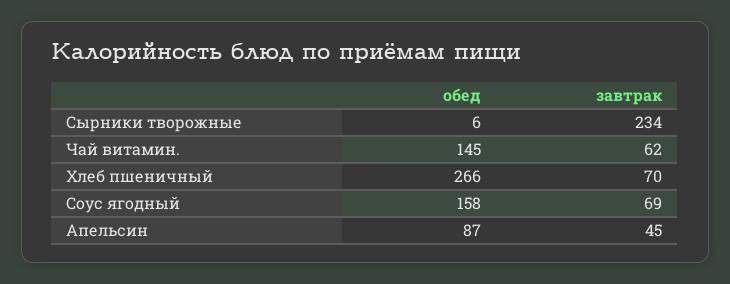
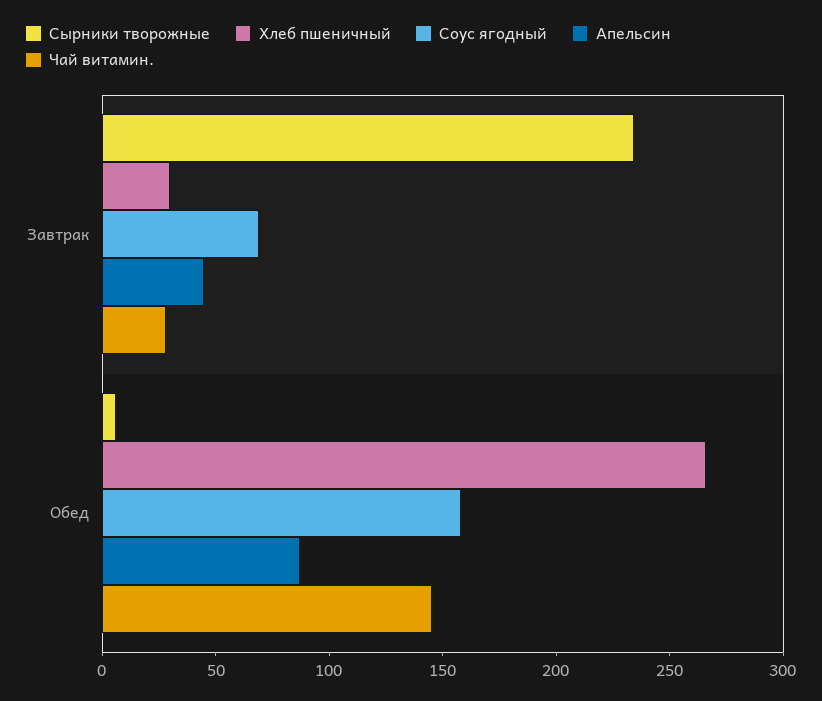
  {
    "Сырники творожные": {
      "обед": 6,
      "завтрак": 234
    },
    "Чай витамин.": {
      "обед": 145,
-     "завтрак": 62
+     "завтрак": 30
    },
    "Хлеб пшеничный": {
      "обед": 266,
-     "завтрак": 70
+     "завтрак": 30
    },
    "Соус ягодный": {
      "обед": 158,
      "завтрак": 69
    },
    "Апельсин": {
      "обед": 87,
      "завтрак": 45
    }
  }

